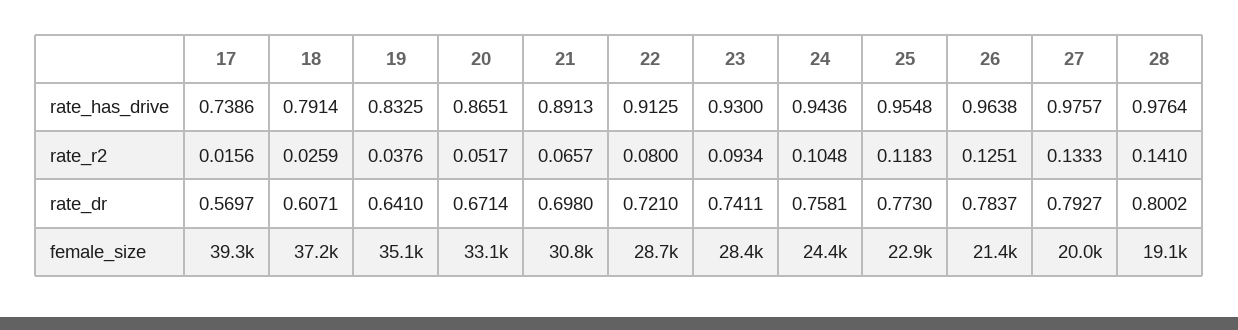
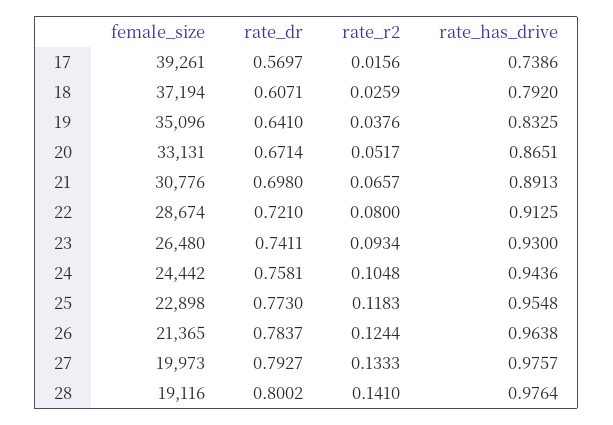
  {
    "17": {
      "rate_has_drive": 0.7386,
      "rate_r2": 0.0156,
      "rate_dr": 0.5697,
      "female_size": 39261
    },
    "18": {
-     "rate_has_drive": 0.7914,
+     "rate_has_drive": 0.792,
      "rate_r2": 0.0259,
      "rate_dr": 0.6071,
      "female_size": 37194
    },
    "19": {
      "rate_has_drive": 0.8325,
      "rate_r2": 0.0376,
      "rate_dr": 0.641,
      "female_size": 35096
    },
    "20": {
      "rate_has_drive": 0.8651,
      "rate_r2": 0.0517,
      "rate_dr": 0.6714,
      "female_size": 33131
    },
    "21": {
      "rate_has_drive": 0.8913,
      "rate_r2": 0.0657,
      "rate_dr": 0.698,
      "female_size": 30776
    },
    "22": {
      "rate_has_drive": 0.9125,
      "rate_r2": 0.08,
      "rate_dr": 0.721,
      "female_size": 28674
    },
    "23": {
      "rate_has_drive": 0.93,
      "rate_r2": 0.0934,
      "rate_dr": 0.7411,
-     "female_size": 28400
+     "female_size": 26480
    },
    "24": {
      "rate_has_drive": 0.9436,
      "rate_r2": 0.1048,
      "rate_dr": 0.7581,
      "female_size": 24442
    },
    "25": {
      "rate_has_drive": 0.9548,
      "rate_r2": 0.1183,
      "rate_dr": 0.773,
      "female_size": 22898
    },
    "26": {
      "rate_has_drive": 0.9638,
-     "rate_r2": 0.1251,
+     "rate_r2": 0.1244,
      "rate_dr": 0.7837,
      "female_size": 21365
    },
    "27": {
      "rate_has_drive": 0.9757,
      "rate_r2": 0.1333,
      "rate_dr": 0.7927,
      "female_size": 19973
    },
    "28": {
      "rate_has_drive": 0.9764,
      "rate_r2": 0.141,
      "rate_dr": 0.8002,
      "female_size": 19116
    }
  }

